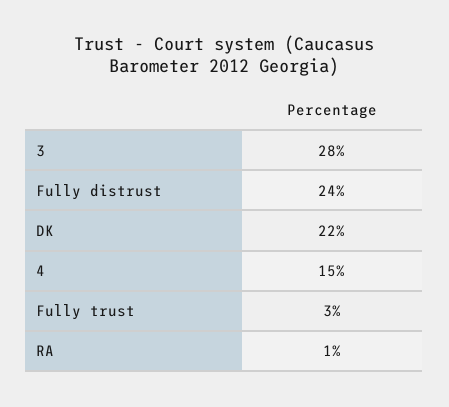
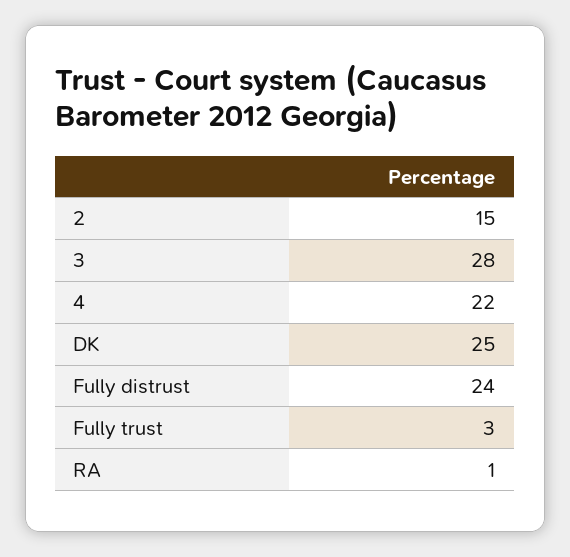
  {
    "3": 28,
    "Fully distrust": 24,
-   "DK": 22,
+   "DK": 25,
-   "4": 15,
+   "4": 22,
    "Fully trust": 3,
-   "RA": 1
+   "RA": 1,
+   "2": 15
  }

